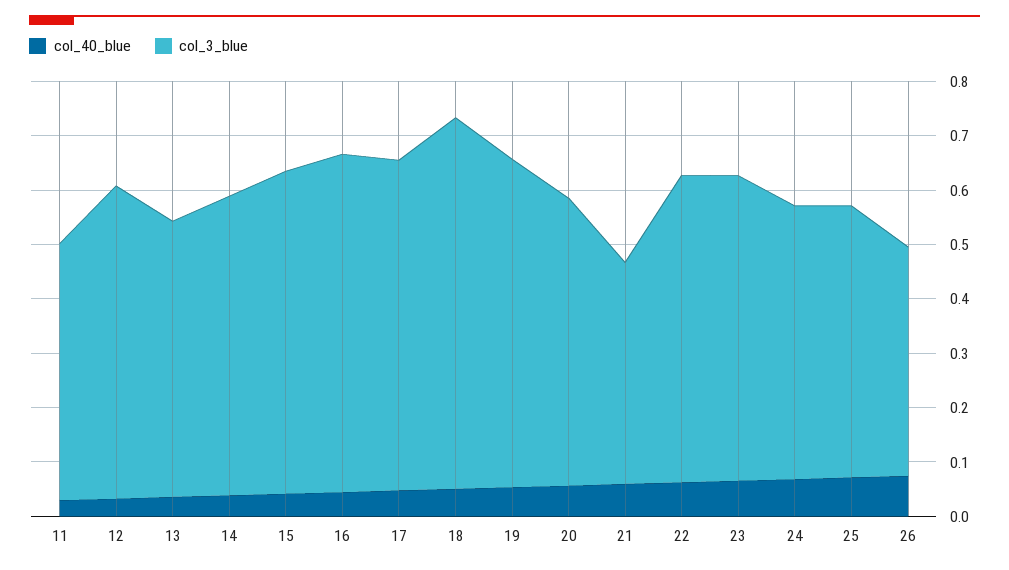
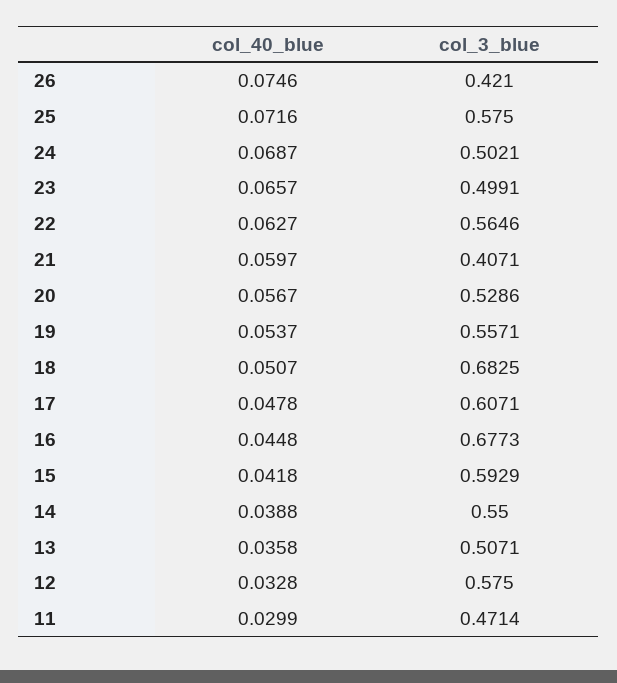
  {
    "col_40_blue": {
      "11": 0.0299,
      "12": 0.0328,
      "13": 0.0358,
      "14": 0.0388,
      "15": 0.0418,
      "16": 0.0448,
      "17": 0.0478,
      "18": 0.0507,
      "19": 0.0537,
      "20": 0.0567,
      "21": 0.0597,
      "22": 0.0627,
      "23": 0.0657,
      "24": 0.0687,
      "25": 0.0716,
      "26": 0.0746
    },
    "col_3_blue": {
      "11": 0.4714,
      "12": 0.575,
      "13": 0.5071,
      "14": 0.55,
      "15": 0.5929,
-     "16": 0.62,
+     "16": 0.6773,
      "17": 0.6071,
      "18": 0.6825,
-     "19": 0.6,
+     "19": 0.5571,
      "20": 0.5286,
      "21": 0.4071,
      "22": 0.5646,
-     "23": 0.56,
+     "23": 0.4991,
      "24": 0.5021,
-     "25": 0.5,
+     "25": 0.575,
      "26": 0.421
    }
  }

